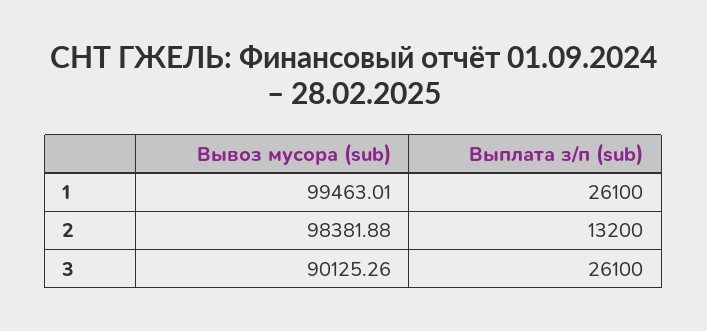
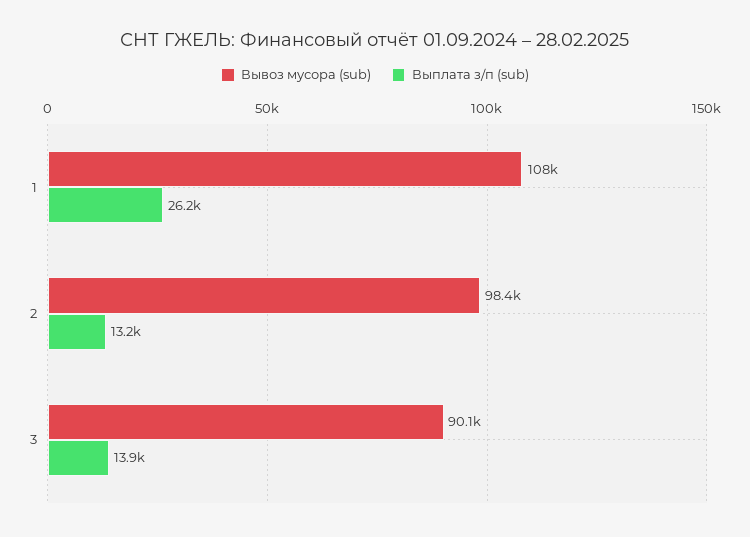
  {
    "Вывоз мусора (sub)": {
-     "1": 99463.01,
+     "1": 108000,
      "2": 98381.88,
      "3": 90125.26
    },
    "Выплата з/п (sub)": {
-     "1": 26100,
+     "1": 26200,
      "2": 13200,
-     "3": 26100
+     "3": 13900
    }
  }

